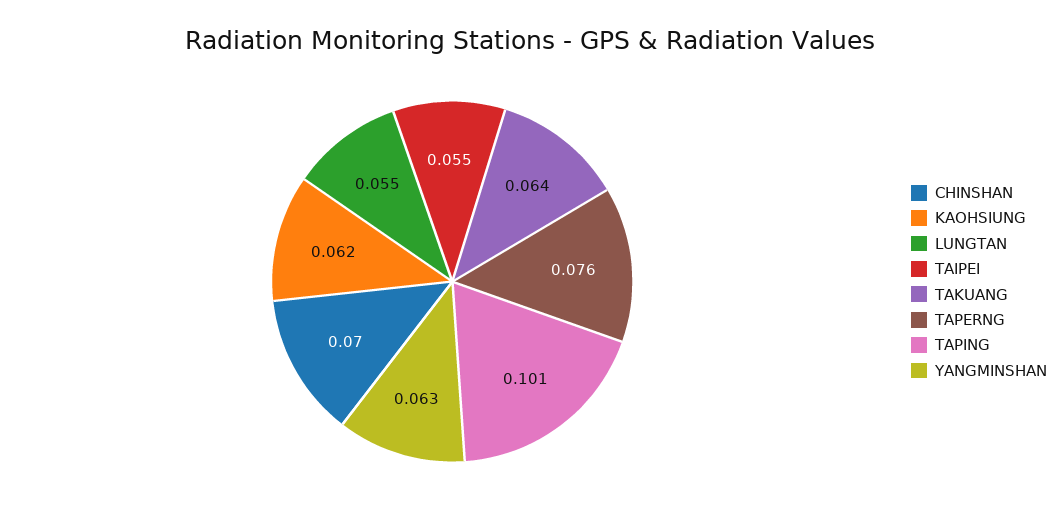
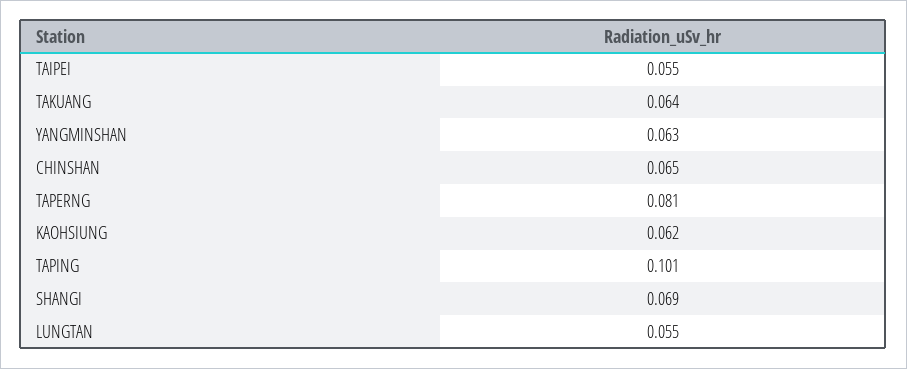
  {
-   "CHINSHAN": 0.07,
+   "CHINSHAN": 0.065,
    "KAOHSIUNG": 0.062,
    "LUNGTAN": 0.055,
    "TAIPEI": 0.055,
    "TAKUANG": 0.064,
-   "TAPERNG": 0.076,
+   "TAPERNG": 0.081,
    "TAPING": 0.101,
-   "YANGMINSHAN": 0.063
+   "YANGMINSHAN": 0.063,
+   "SHANGI": 0.069
  }

